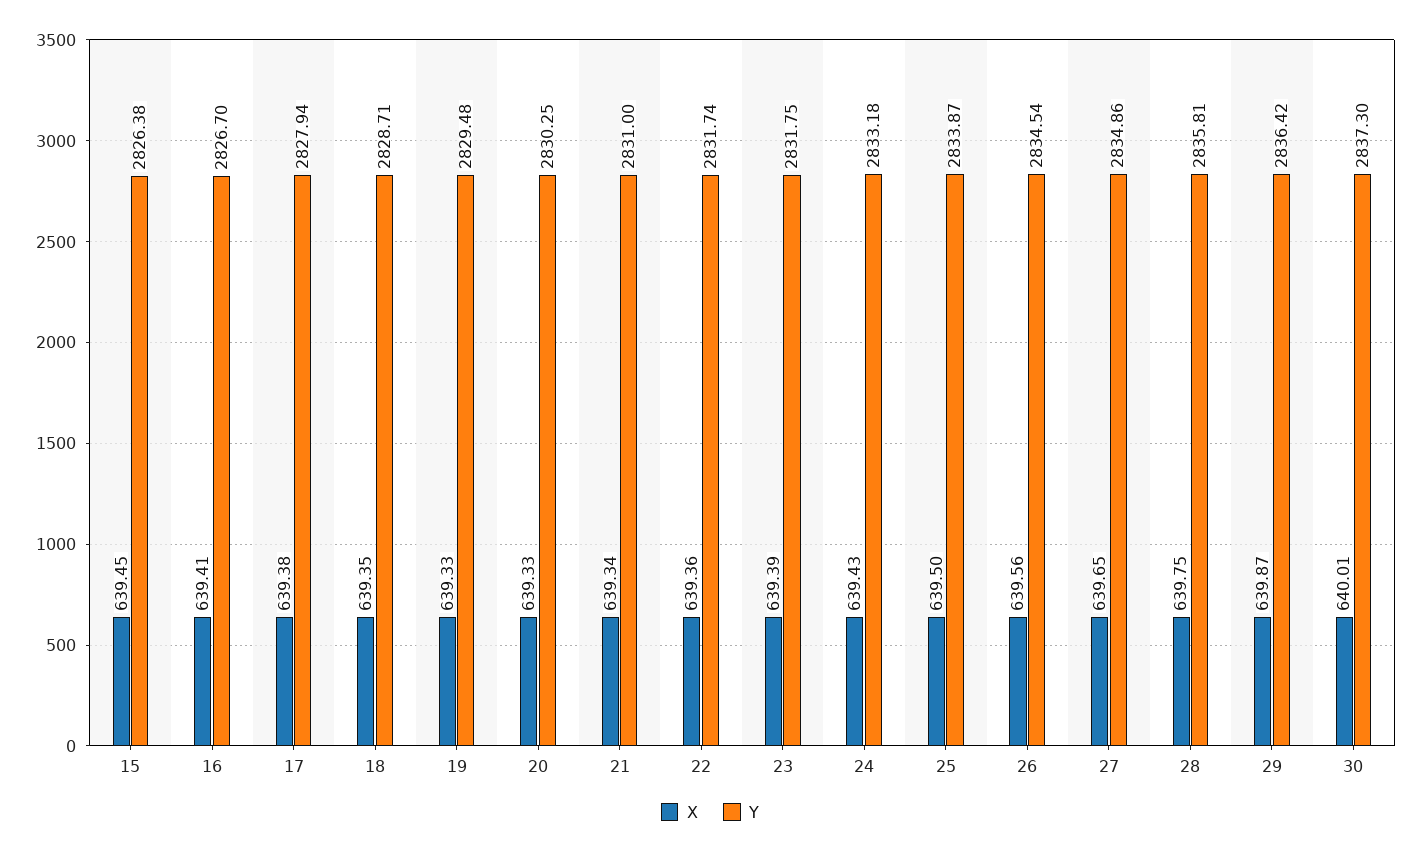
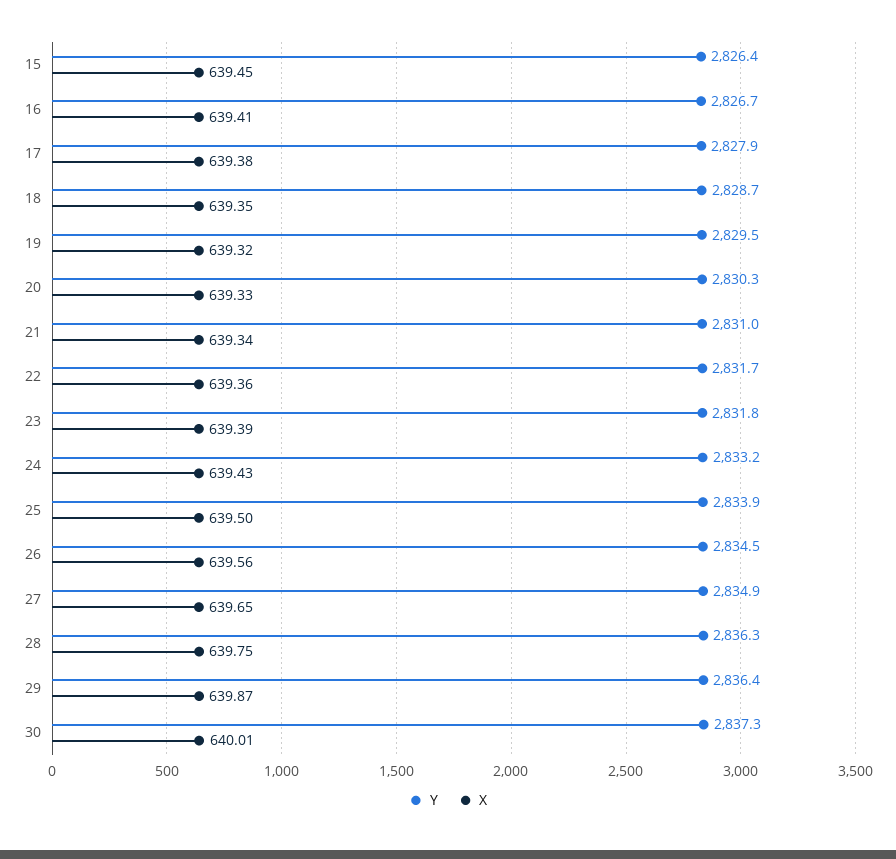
  {
    "X": {
      "15": 639.45,
      "16": 639.41,
      "17": 639.38,
      "18": 639.35,
-     "19": 639.33,
+     "19": 639.32,
      "20": 639.33,
      "21": 639.34,
      "22": 639.36,
      "23": 639.39,
      "24": 639.43,
      "25": 639.5,
      "26": 639.56,
      "27": 639.65,
      "28": 639.75,
      "29": 639.87,
      "30": 640.01
    },
    "Y": {
      "15": 2826.38,
      "16": 2826.7,
      "17": 2827.94,
      "18": 2828.71,
      "19": 2829.48,
      "20": 2830.25,
      "21": 2831,
      "22": 2831.74,
      "23": 2831.75,
      "24": 2833.18,
      "25": 2833.87,
      "26": 2834.54,
      "27": 2834.86,
-     "28": 2835.81,
+     "28": 2836.3,
      "29": 2836.42,
      "30": 2837.3
    }
  }

